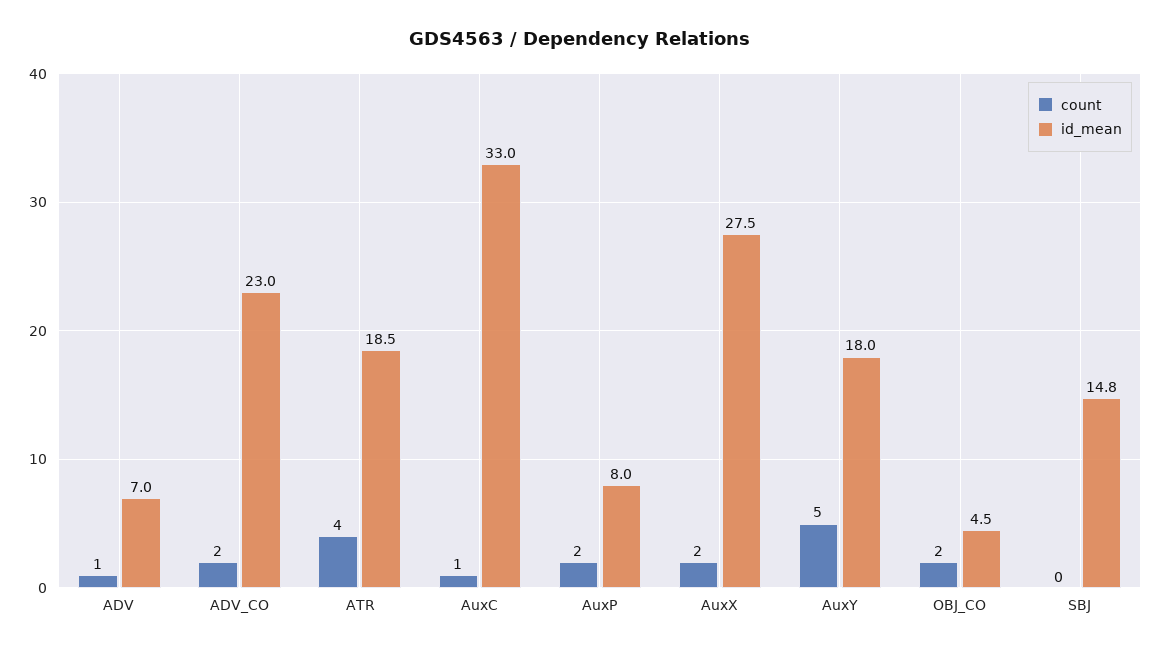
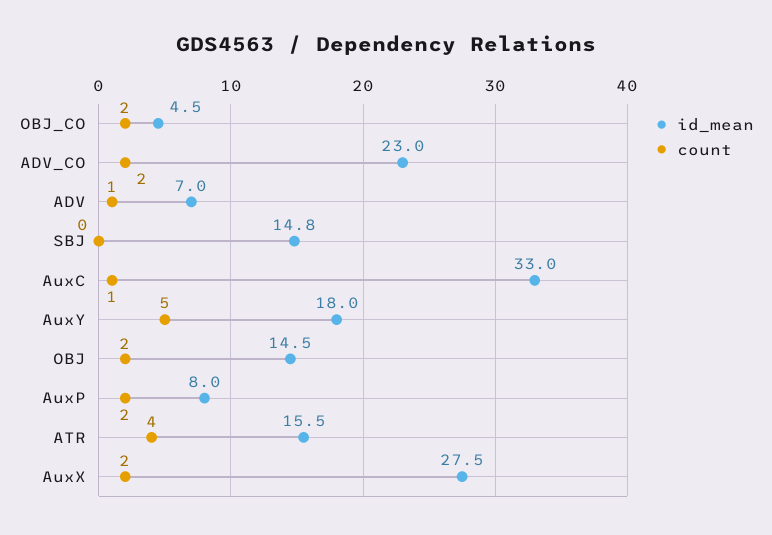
  {
    "count": {
      "ADV": 1,
      "ADV_CO": 2,
      "ATR": 4,
      "AuxC": 1,
      "AuxP": 2,
      "AuxX": 2,
      "AuxY": 5,
      "OBJ_CO": 2,
-     "SBJ": 0
+     "SBJ": 0,
+     "OBJ": 2
    },
    "id_mean": {
      "ADV": 7,
      "ADV_CO": 23,
-     "ATR": 18.5,
+     "ATR": 15.5,
      "AuxC": 33,
      "AuxP": 8,
      "AuxX": 27.5,
      "AuxY": 18,
      "OBJ_CO": 4.5,
-     "SBJ": 14.8
+     "SBJ": 14.8,
+     "OBJ": 14.5
    }
  }

